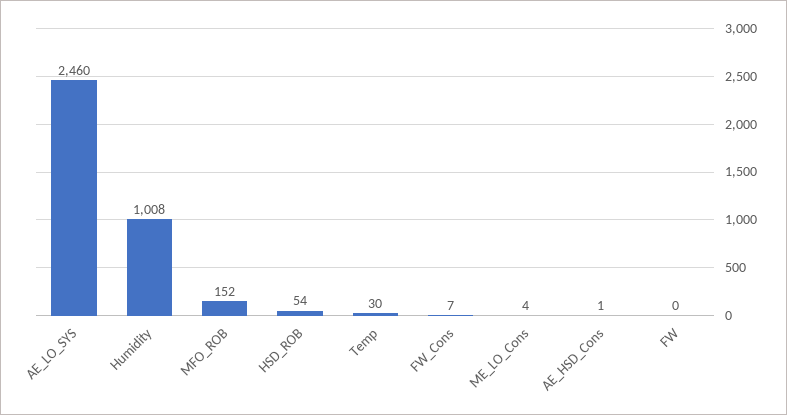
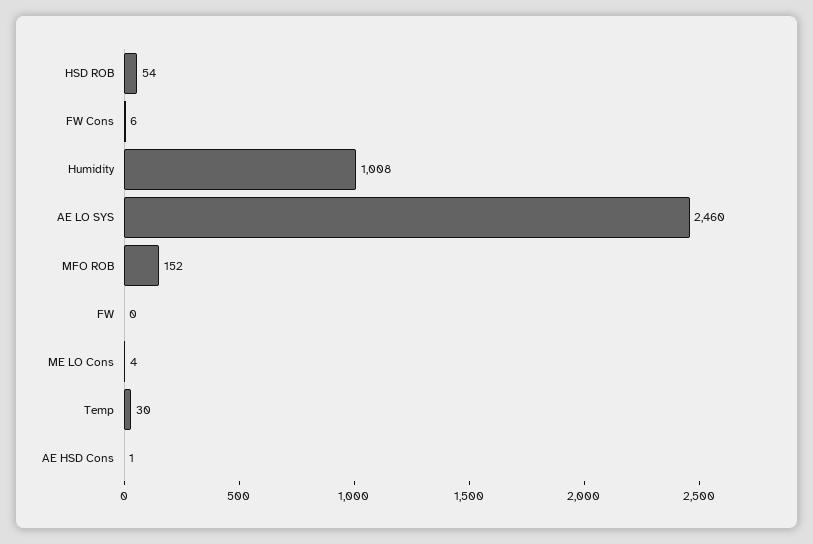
  {
    "AE_LO_SYS": 2460,
    "Humidity": 1008,
    "MFO_ROB": 152,
    "HSD_ROB": 54,
    "Temp": 30,
-   "FW_Cons": 7,
+   "FW_Cons": 6,
    "ME_LO_Cons": 4,
    "AE_HSD_Cons": 1,
    "FW": 0
  }

